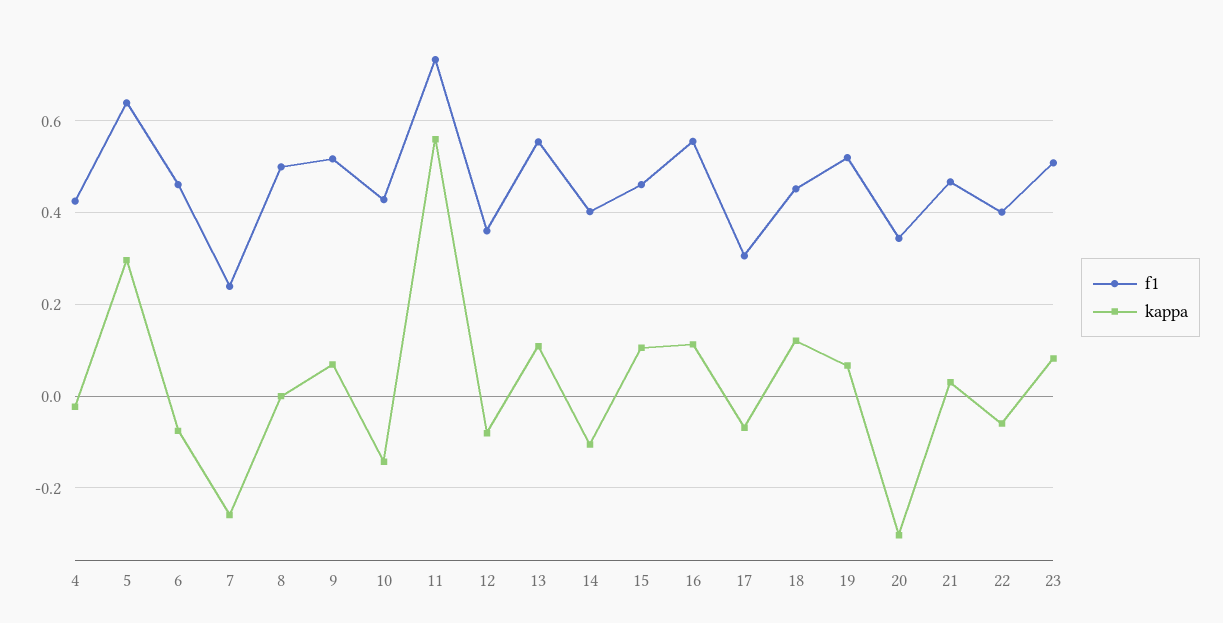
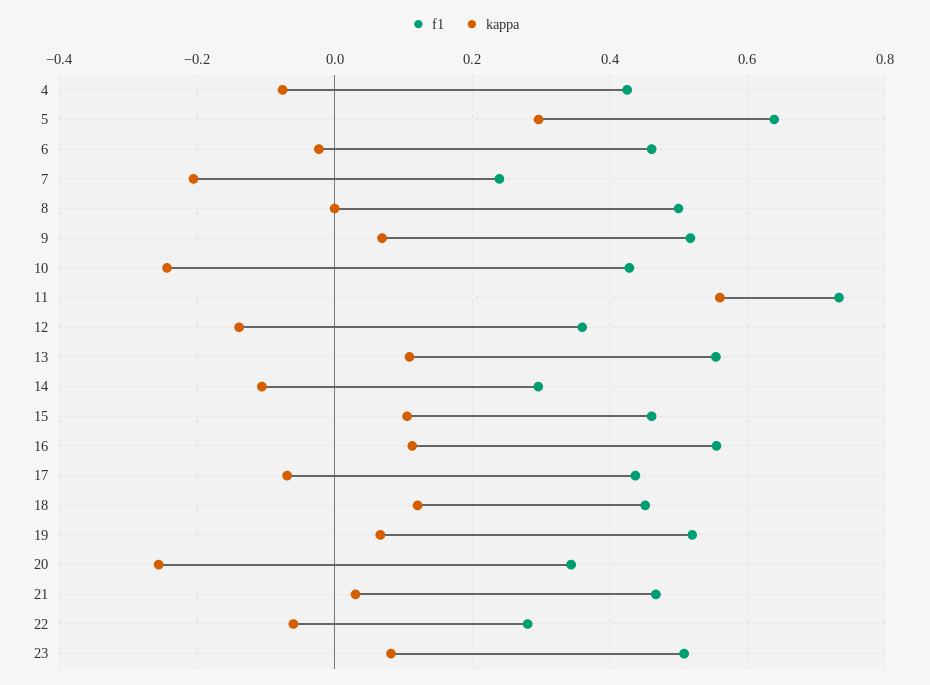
  {
    "f1": {
      "4": 0.42,
      "5": 0.64,
      "6": 0.46,
      "7": 0.24,
      "8": 0.5,
      "9": 0.52,
      "10": 0.42,
      "11": 0.74,
      "12": 0.36,
      "13": 0.56,
-     "14": 0.4,
+     "14": 0.3,
      "15": 0.46,
      "16": 0.56,
-     "17": 0.3,
+     "17": 0.44,
      "18": 0.46,
      "19": 0.52,
      "20": 0.34,
      "21": 0.46,
-     "22": 0.4,
+     "22": 0.28,
      "23": 0.5
    },
    "kappa": {
-     "4": -0.02,
+     "4": -0.08,
      "5": 0.3,
-     "6": -0.08,
+     "6": -0.02,
-     "7": -0.26,
+     "7": -0.2,
      "8": 0,
      "9": 0.06,
-     "10": -0.14,
+     "10": -0.24,
      "11": 0.56,
-     "12": -0.08,
+     "12": -0.14,
      "13": 0.1,
      "14": -0.1,
      "15": 0.1,
      "16": 0.12,
      "17": -0.06,
      "18": 0.12,
      "19": 0.06,
-     "20": -0.3,
+     "20": -0.26,
      "21": 0.04,
      "22": -0.06,
      "23": 0.08
    }
  }

